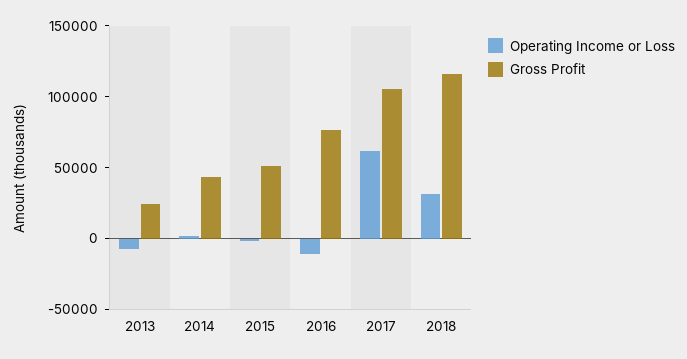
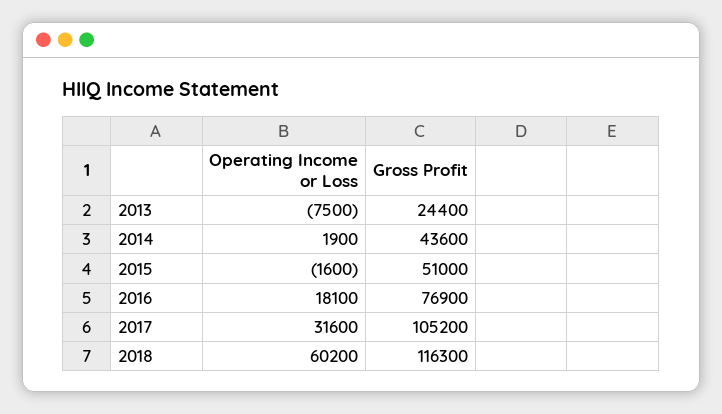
  {
    "Operating Income or Loss": {
      "2013": -7500,
      "2014": 1900,
      "2015": -1600,
-     "2016": -10000,
+     "2016": 18100,
-     "2017": 60000,
+     "2017": 31600,
-     "2018": 30000
+     "2018": 60200
    },
    "Gross Profit": {
      "2013": 24400,
      "2014": 43600,
      "2015": 51000,
      "2016": 76900,
      "2017": 105200,
      "2018": 116300
    }
  }

